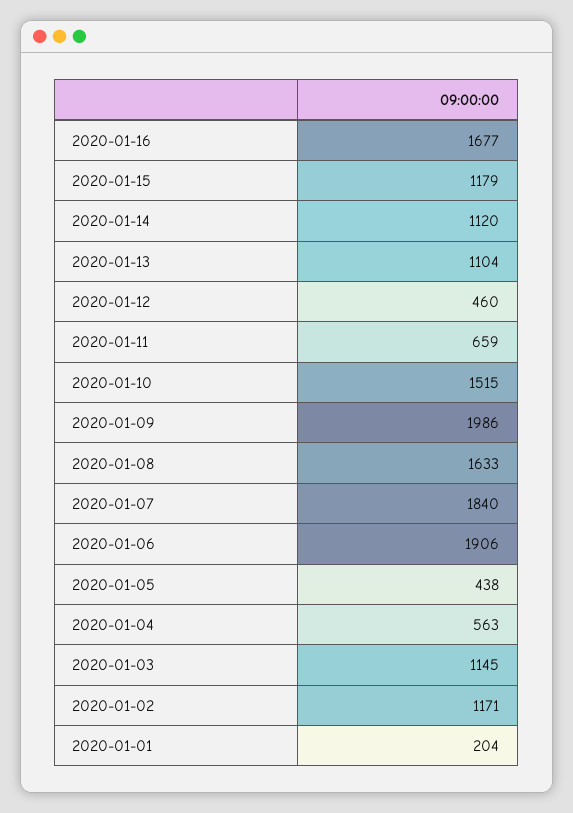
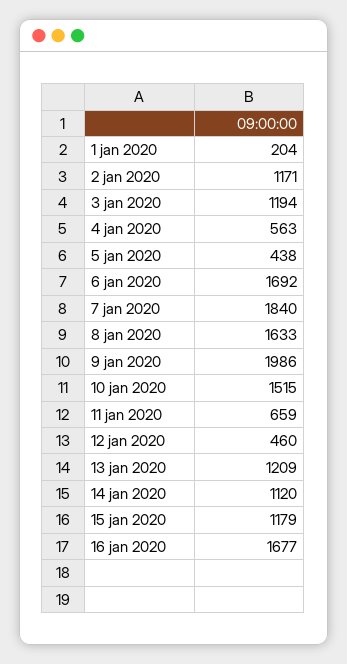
  {
    "2020-01-16": 1677,
    "2020-01-15": 1179,
    "2020-01-14": 1120,
-   "2020-01-13": 1104,
+   "2020-01-13": 1209,
    "2020-01-12": 460,
    "2020-01-11": 659,
    "2020-01-10": 1515,
    "2020-01-09": 1986,
    "2020-01-08": 1633,
    "2020-01-07": 1840,
-   "2020-01-06": 1906,
+   "2020-01-06": 1692,
    "2020-01-05": 438,
    "2020-01-04": 563,
-   "2020-01-03": 1145,
+   "2020-01-03": 1194,
    "2020-01-02": 1171,
    "2020-01-01": 204
  }

